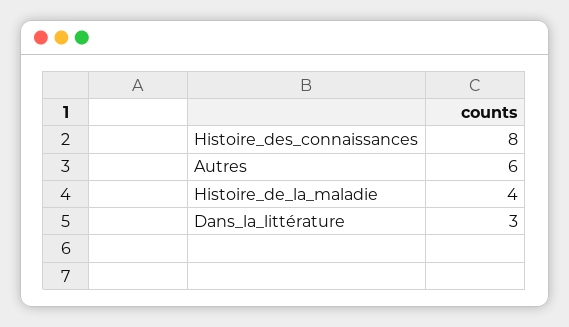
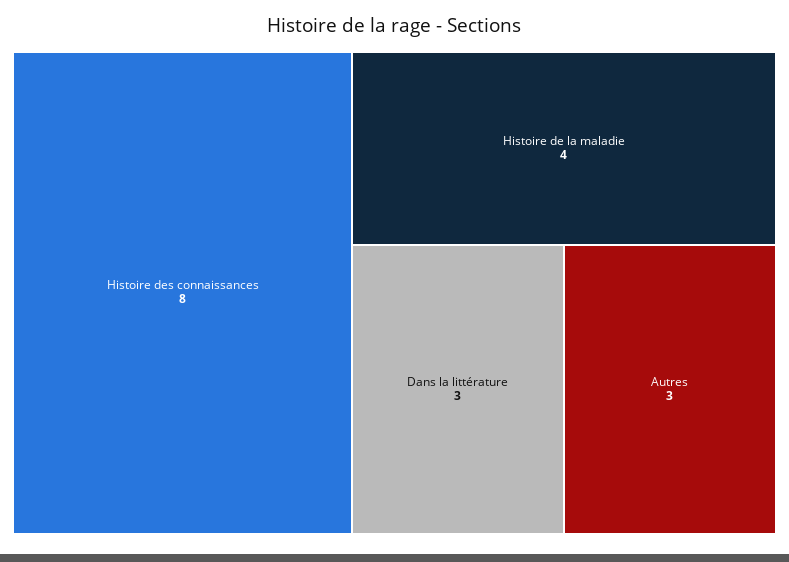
  {
    "Histoire_des_connaissances": 8,
-   "Autres": 6,
+   "Autres": 3,
    "Histoire_de_la_maladie": 4,
    "Dans_la_littérature": 3
  }

